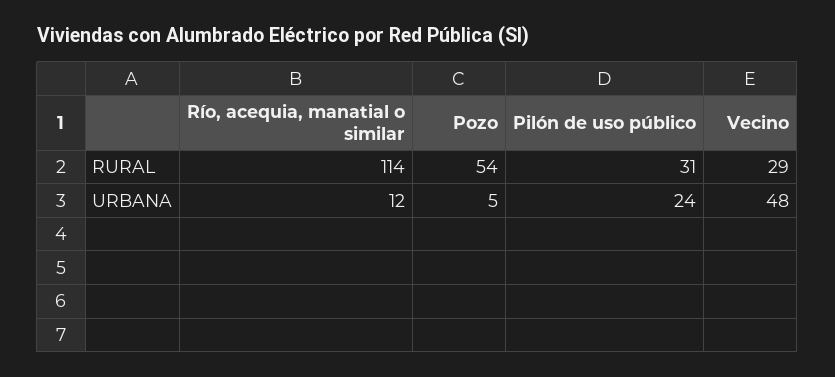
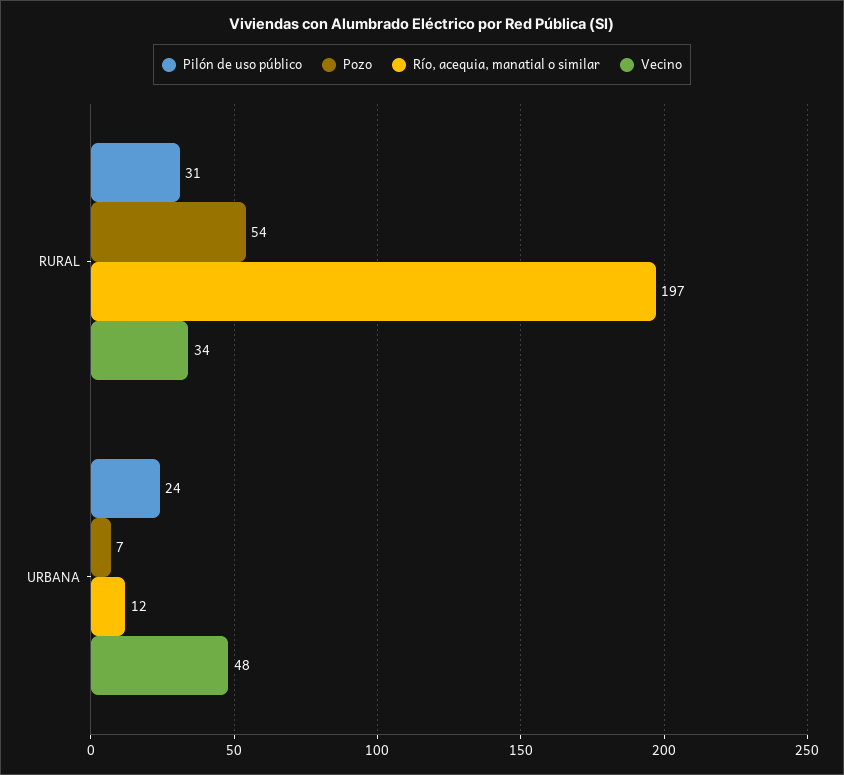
  {
    "Río, acequia, manatial o similar": {
-     "RURAL": 114,
+     "RURAL": 197,
      "URBANA": 12
    },
    "Pozo": {
      "RURAL": 54,
-     "URBANA": 5
+     "URBANA": 7
    },
    "Pilón de uso público": {
      "RURAL": 31,
      "URBANA": 24
    },
    "Vecino": {
-     "RURAL": 29,
+     "RURAL": 34,
      "URBANA": 48
    }
  }

